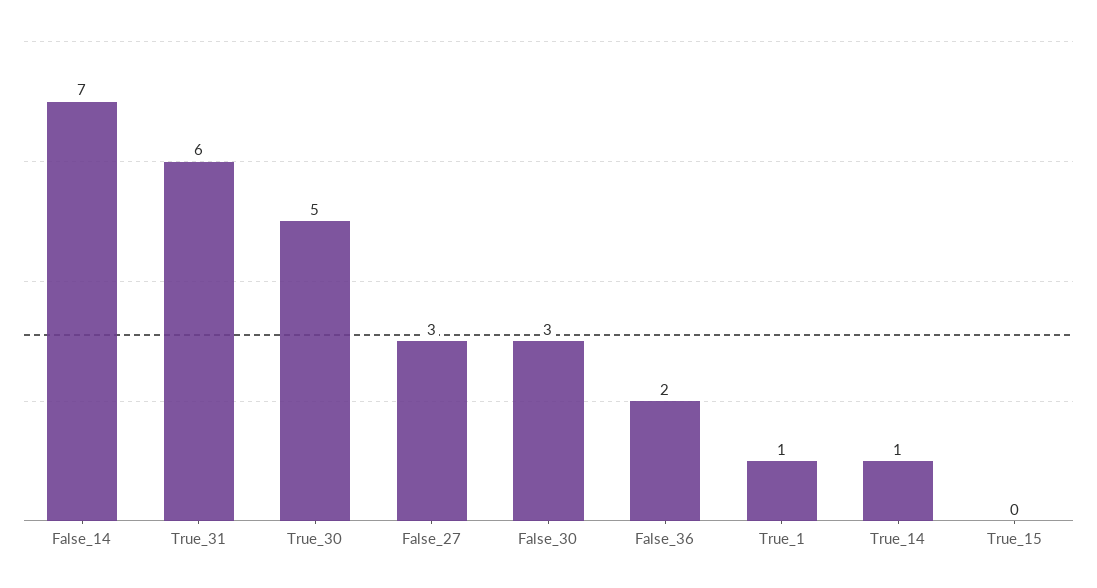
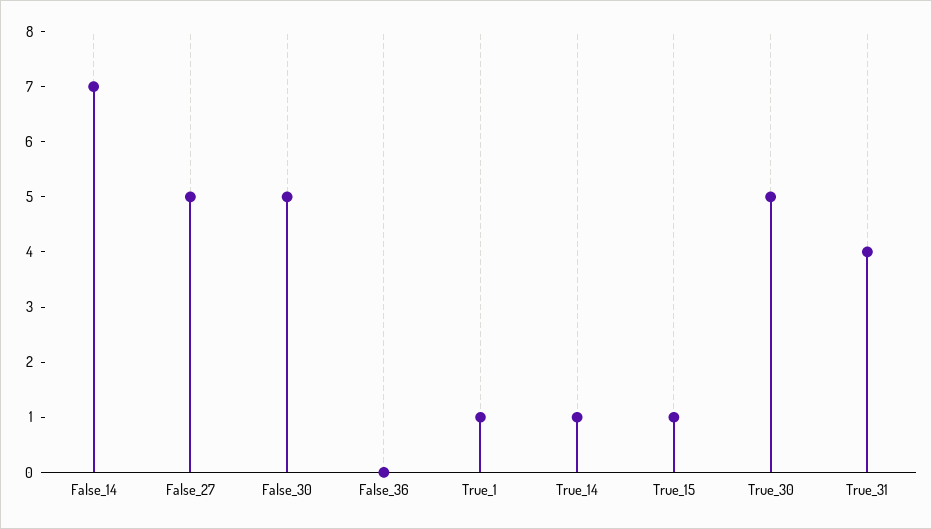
  {
    "False_14": 7,
-   "True_31": 6,
+   "True_31": 4,
    "True_30": 5,
-   "False_27": 3,
+   "False_27": 5,
-   "False_30": 3,
+   "False_30": 5,
-   "False_36": 2,
+   "False_36": 0,
    "True_1": 1,
    "True_14": 1,
-   "True_15": 0
+   "True_15": 1
  }

